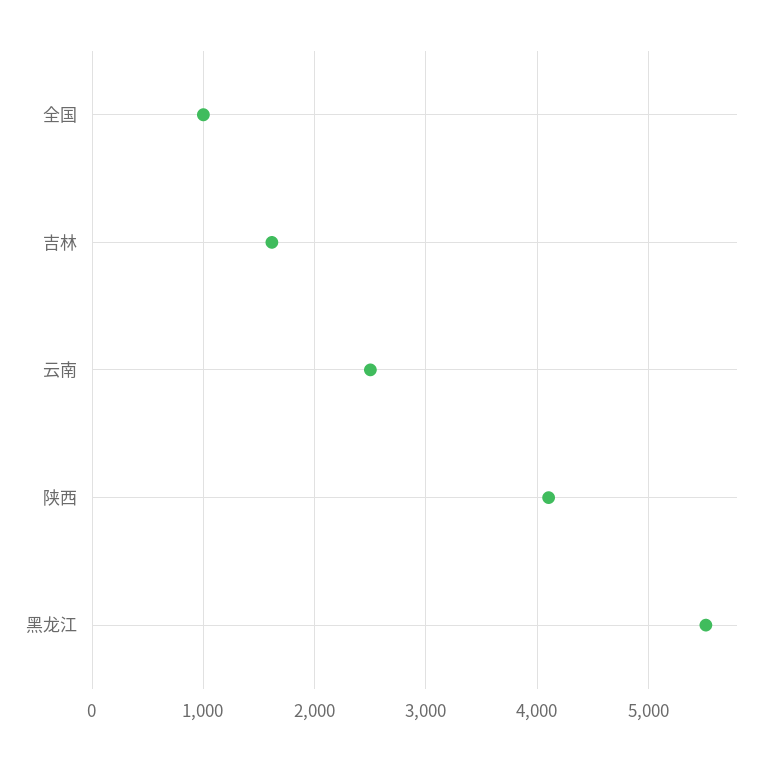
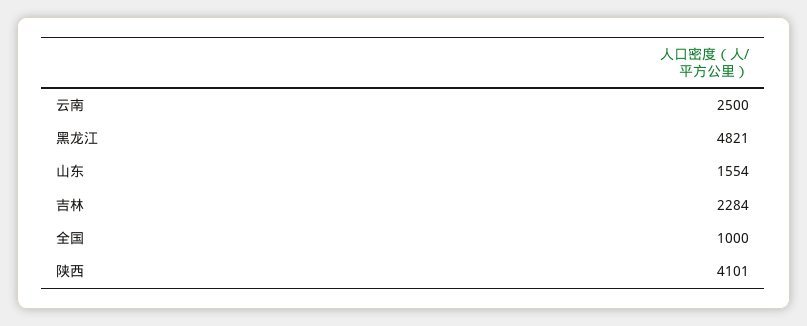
  {
    "全国": 1000,
-   "吉林": 1600,
+   "吉林": 2284,
    "云南": 2500,
    "陕西": 4101,
-   "黑龙江": 5500
+   "黑龙江": 4821,
+   "山东": 1554
  }

